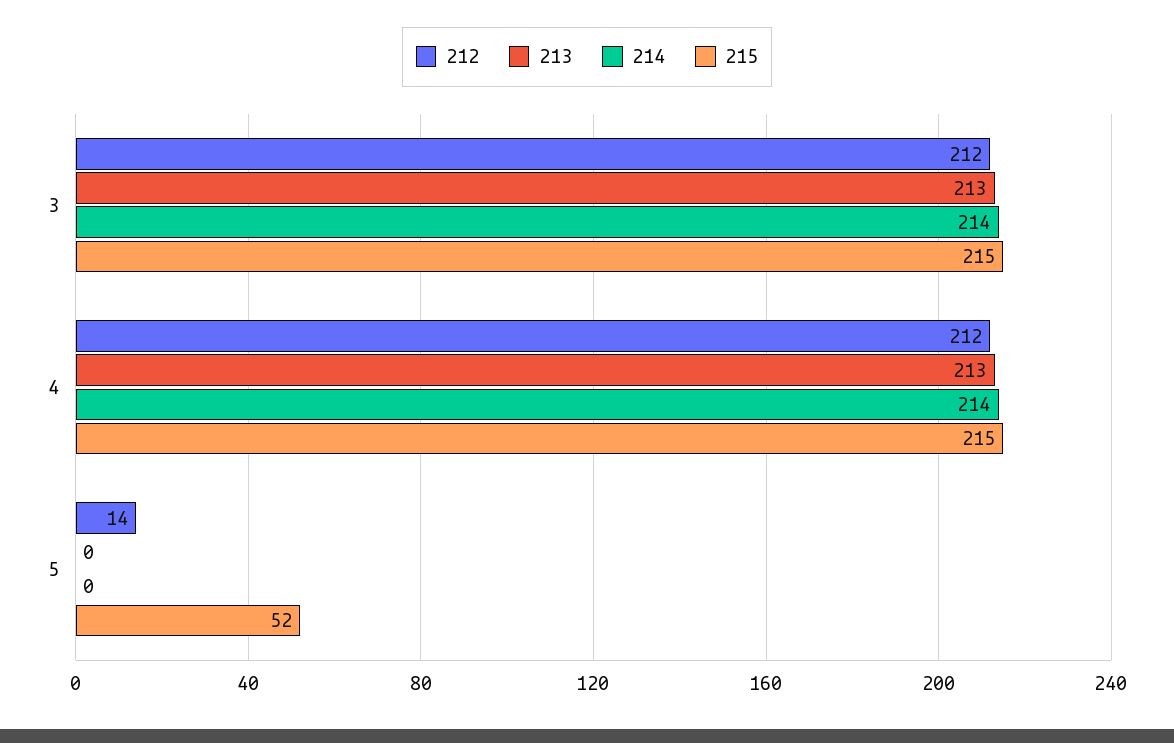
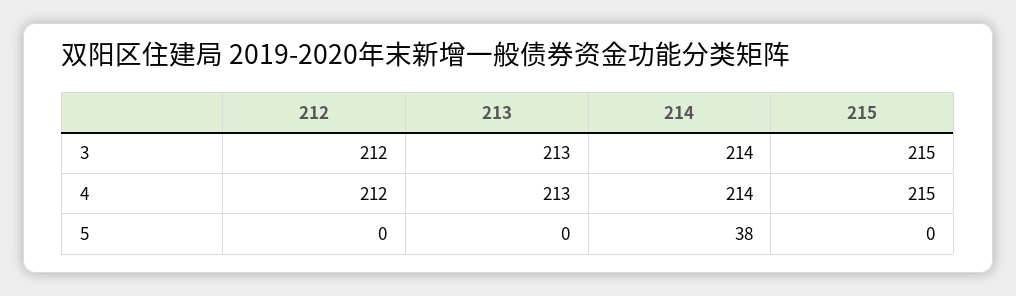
  {
    "212": {
      "3": 212,
      "4": 212,
-     "5": 14
+     "5": 0
    },
    "213": {
      "3": 213,
      "4": 213,
      "5": 0
    },
    "214": {
      "3": 214,
      "4": 214,
-     "5": 0
+     "5": 38
    },
    "215": {
      "3": 215,
      "4": 215,
-     "5": 52
+     "5": 0
    }
  }

